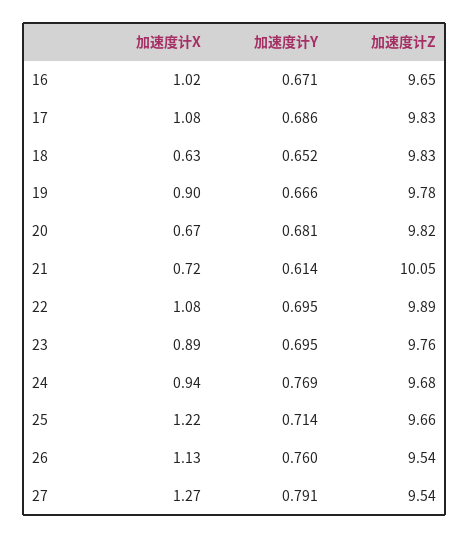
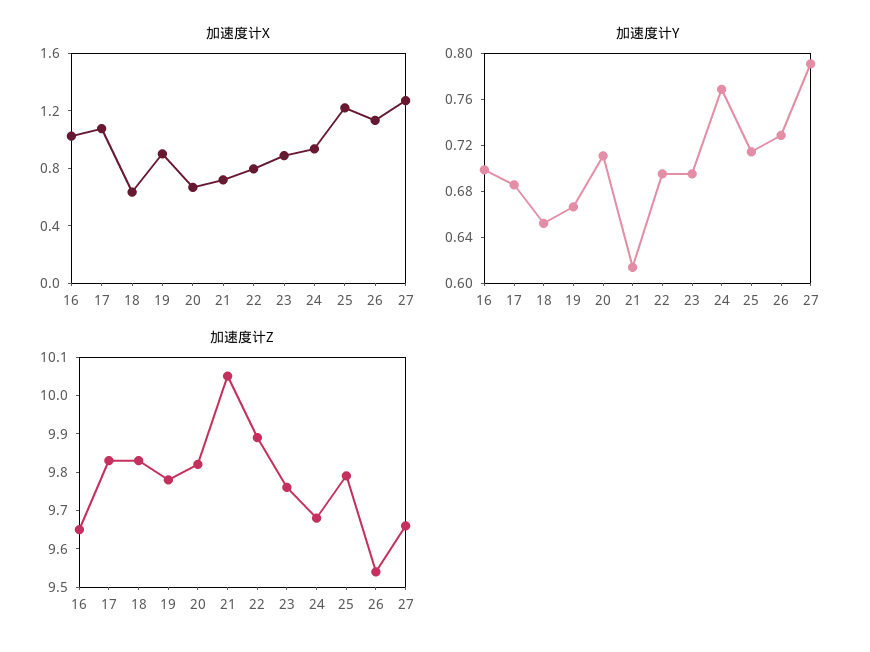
  {
    "加速度计X": {
      "16": 1.02,
      "17": 1.08,
      "18": 0.63,
      "19": 0.9,
      "20": 0.67,
      "21": 0.72,
-     "22": 1.08,
+     "22": 0.8,
      "23": 0.89,
      "24": 0.94,
      "25": 1.22,
      "26": 1.13,
      "27": 1.27
    },
    "加速度计Y": {
-     "16": 0.671,
+     "16": 0.7,
      "17": 0.686,
      "18": 0.652,
      "19": 0.666,
-     "20": 0.681,
+     "20": 0.71,
      "21": 0.614,
      "22": 0.695,
      "23": 0.695,
      "24": 0.769,
      "25": 0.714,
-     "26": 0.76,
+     "26": 0.73,
      "27": 0.791
    },
    "加速度计Z": {
      "16": 9.65,
      "17": 9.83,
      "18": 9.83,
      "19": 9.78,
      "20": 9.82,
      "21": 10.05,
      "22": 9.89,
      "23": 9.76,
      "24": 9.68,
-     "25": 9.66,
+     "25": 9.8,
      "26": 9.54,
-     "27": 9.54
+     "27": 9.65
    }
  }

